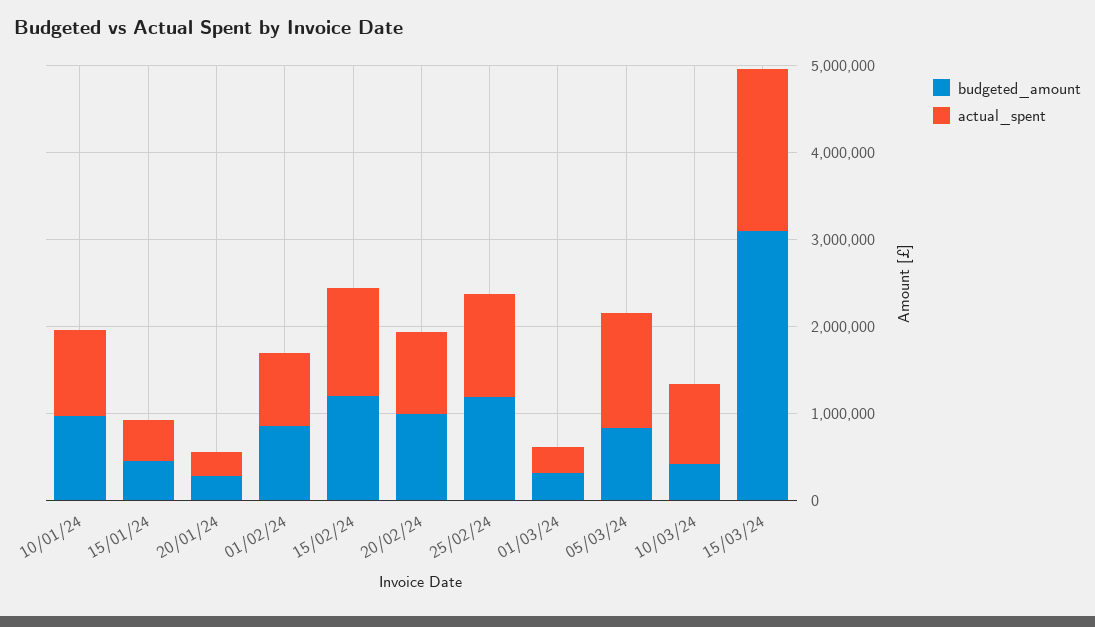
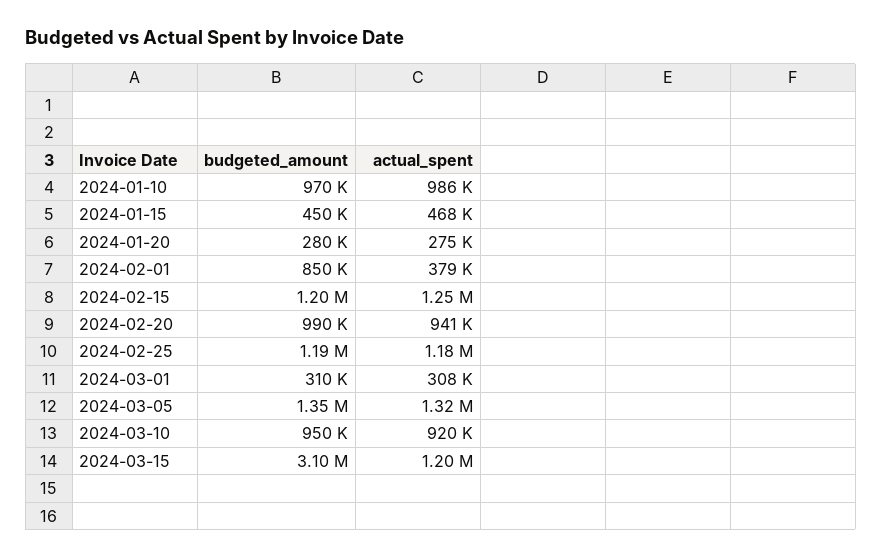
  {
    "budgeted_amount": {
      "10/01/24": 970000,
      "15/01/24": 450000,
      "20/01/24": 280000,
      "01/02/24": 850000,
      "15/02/24": 1200000,
      "20/02/24": 990000,
      "25/02/24": 1190000,
      "01/03/24": 310000,
-     "05/03/24": 800000,
+     "05/03/24": 1350000,
-     "10/03/24": 400000,
+     "10/03/24": 950000,
      "15/03/24": 3100000
    },
    "actual_spent": {
      "10/01/24": 986000,
      "15/01/24": 468000,
      "20/01/24": 275000,
-     "01/02/24": 800000,
+     "01/02/24": 379000,
      "15/02/24": 1250000,
      "20/02/24": 941000,
      "25/02/24": 1180000,
      "01/03/24": 308000,
      "05/03/24": 1320000,
      "10/03/24": 920000,
-     "15/03/24": 1800000
+     "15/03/24": 1200000
    }
  }

